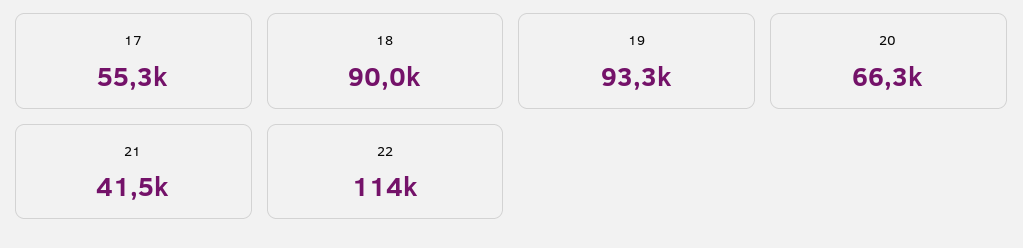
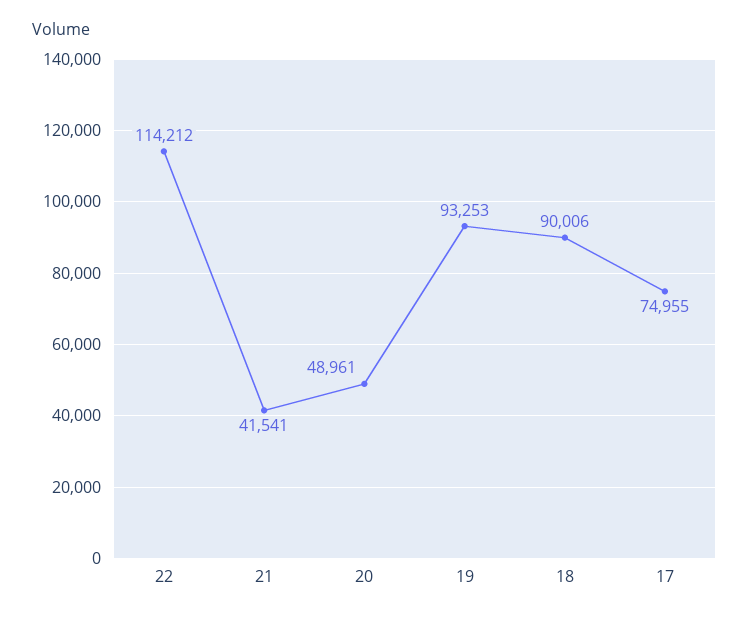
  {
-   "17": 55300,
+   "17": 74955,
    "18": 90006,
    "19": 93253,
-   "20": 66300,
+   "20": 48961,
    "21": 41541,
    "22": 114212
  }

